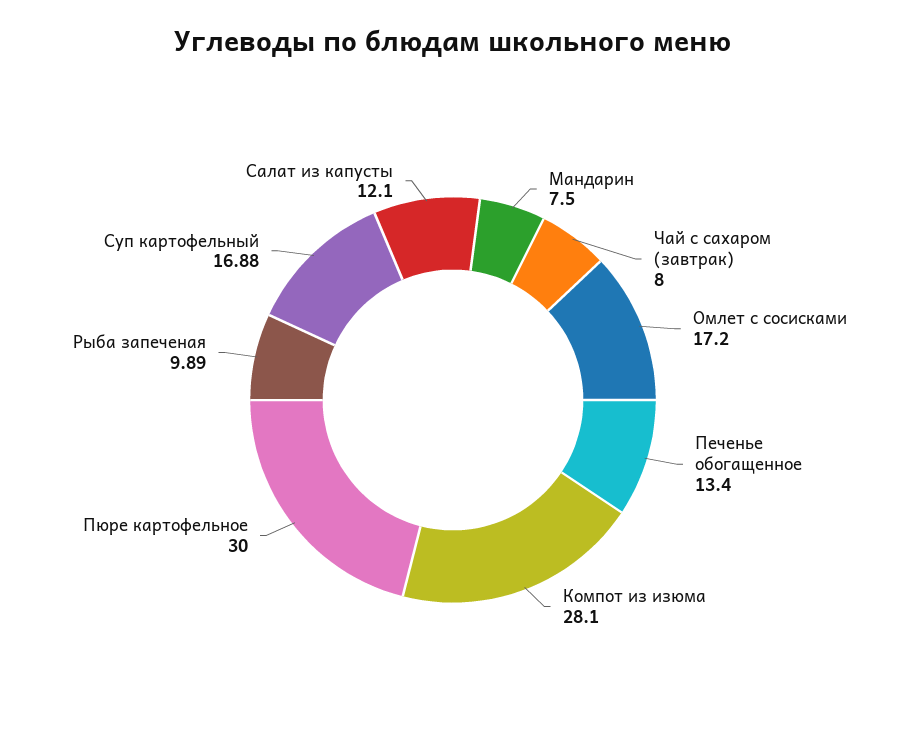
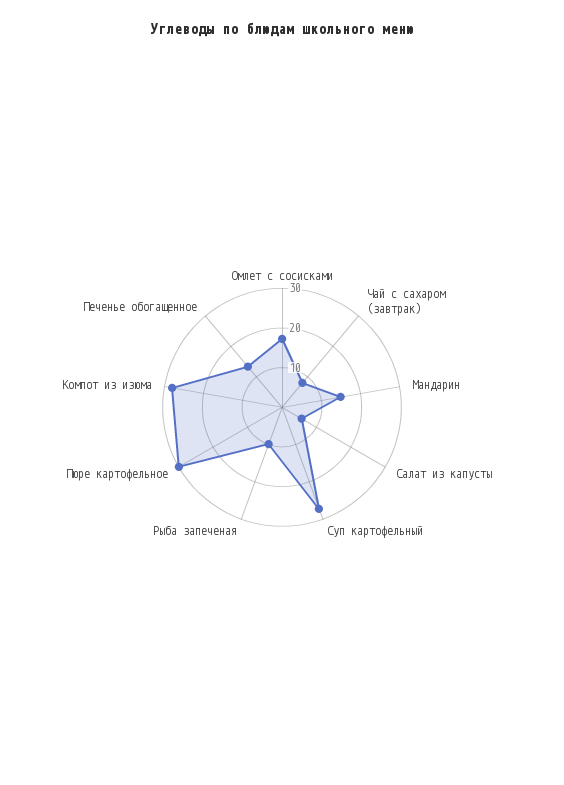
  {
-   "Мандарин": 7.5,
+   "Мандарин": 15,
    "Чай с сахаром (завтрак)": 8,
    "Омлет с сосисками": 17.2,
    "Печенье обогащенное": 13.4,
    "Компот из изюма": 28.1,
    "Пюре картофельное": 30,
    "Рыба запеченая": 9.89,
-   "Суп картофельный": 16.88,
+   "Суп картофельный": 27.5,
-   "Салат из капусты": 12.1
+   "Салат из капусты": 5
  }

